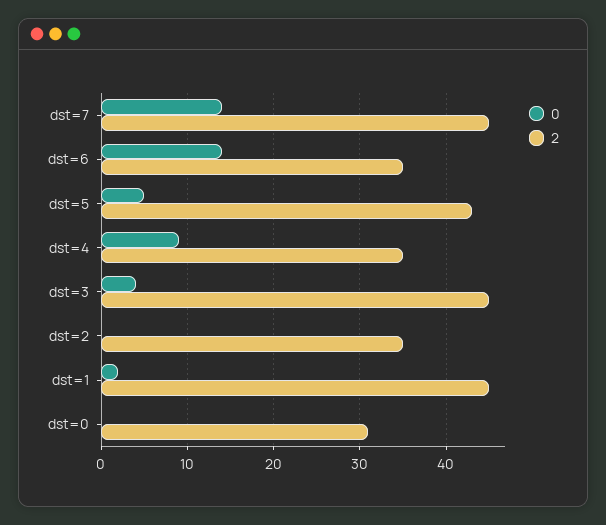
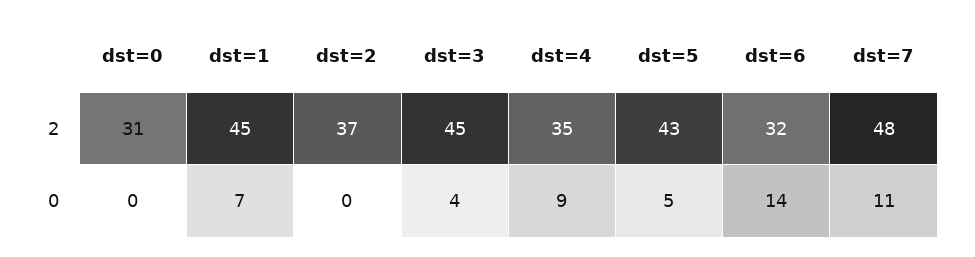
  {
    "0": {
-     "dst=7": 14,
+     "dst=7": 11,
      "dst=6": 14,
      "dst=5": 5,
      "dst=4": 9,
      "dst=3": 4,
      "dst=2": 0,
-     "dst=1": 2,
+     "dst=1": 7,
      "dst=0": 0
    },
    "2": {
-     "dst=7": 45,
+     "dst=7": 48,
-     "dst=6": 35,
+     "dst=6": 32,
      "dst=5": 43,
      "dst=4": 35,
      "dst=3": 45,
-     "dst=2": 35,
+     "dst=2": 37,
      "dst=1": 45,
      "dst=0": 31
    }
  }

